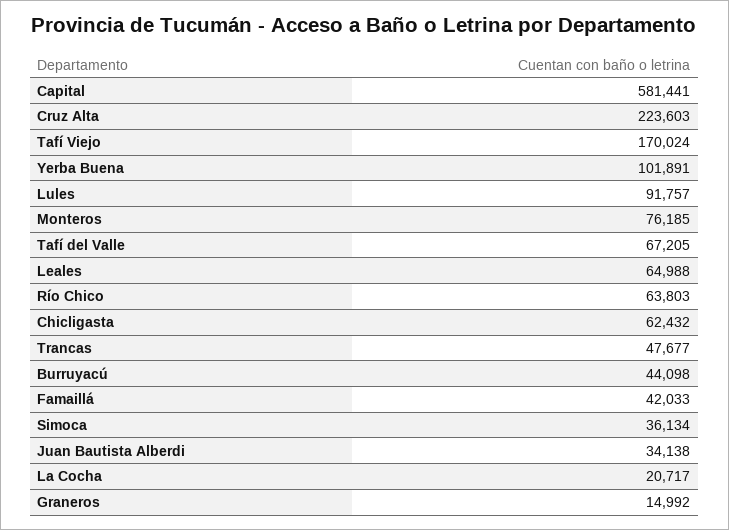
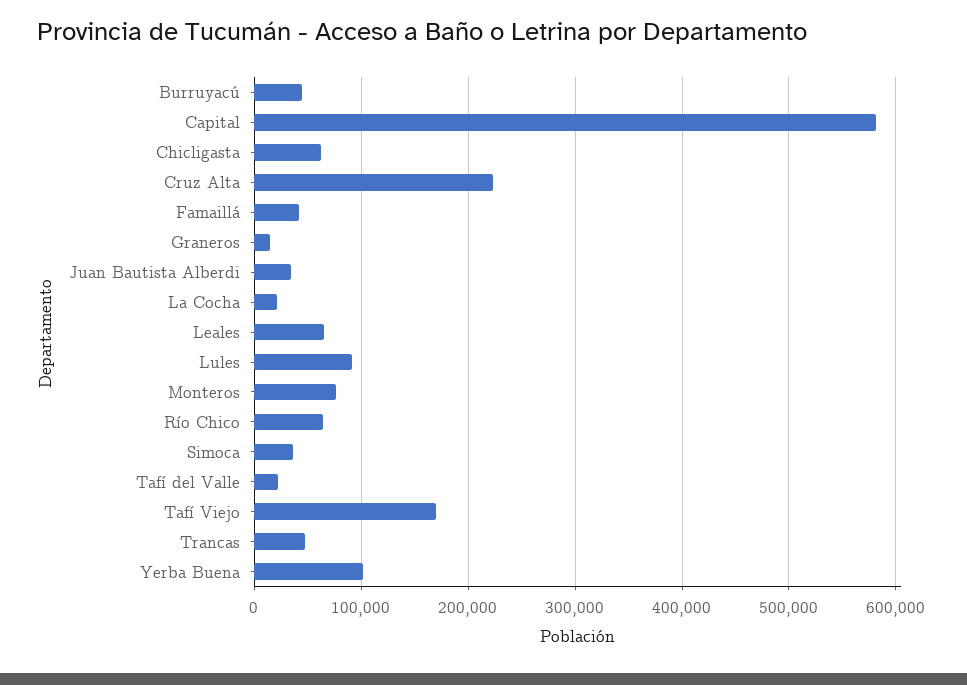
  {
    "Capital": 581441,
    "Cruz Alta": 223603,
    "Tafí Viejo": 170024,
    "Yerba Buena": 101891,
    "Lules": 91757,
    "Monteros": 76185,
-   "Tafí del Valle": 67205,
+   "Tafí del Valle": 20000,
    "Leales": 64988,
    "Río Chico": 63803,
    "Chicligasta": 62432,
    "Trancas": 47677,
    "Burruyacú": 44098,
    "Famaillá": 42033,
    "Simoca": 36134,
    "Juan Bautista Alberdi": 34138,
    "La Cocha": 20717,
    "Graneros": 14992
  }

